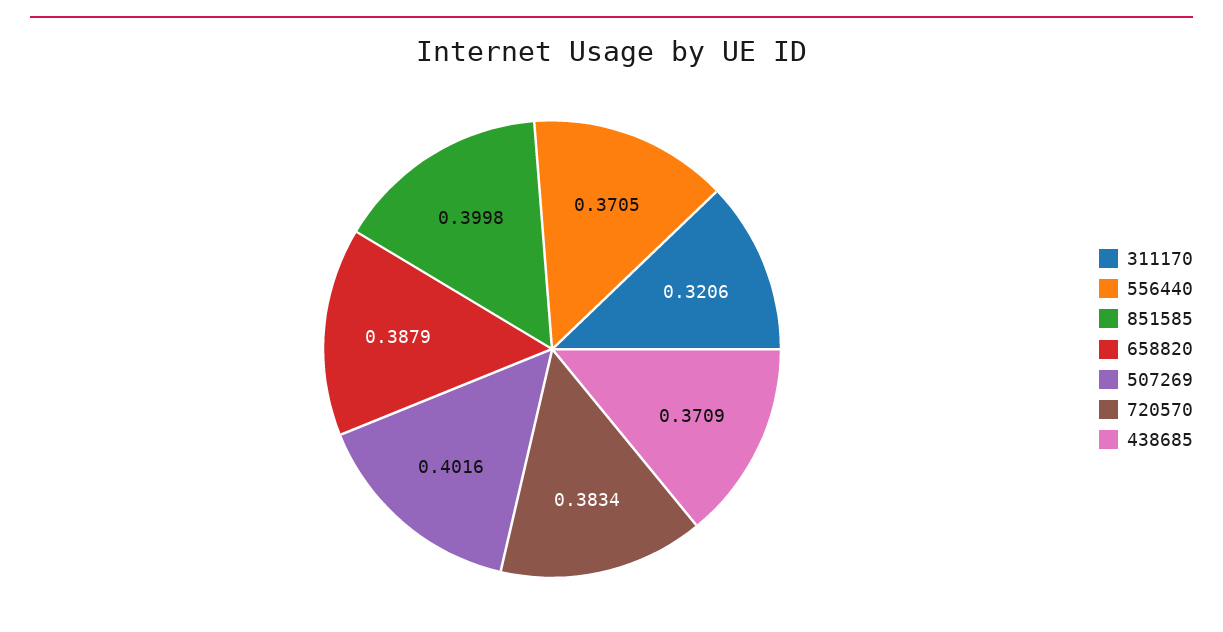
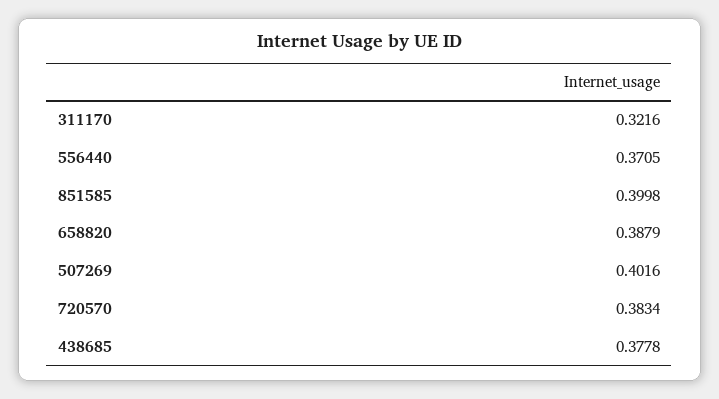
  {
-   "311170": 0.3206,
+   "311170": 0.3216,
    "556440": 0.3705,
    "851585": 0.3998,
    "658820": 0.3879,
    "507269": 0.4016,
    "720570": 0.3834,
-   "438685": 0.3709
+   "438685": 0.3778
  }

